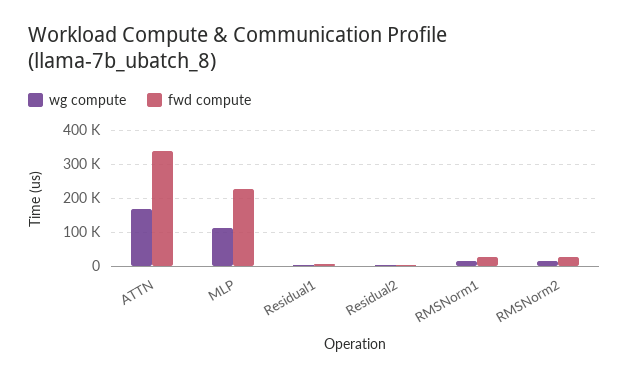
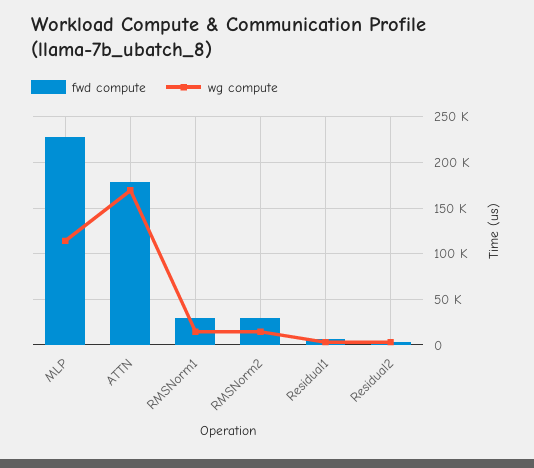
  {
    "wg compute": {
      "ATTN": 170000,
      "MLP": 110000,
      "Residual1": 0,
      "Residual2": 0,
      "RMSNorm1": 10000,
      "RMSNorm2": 10000
    },
    "fwd compute": {
-     "ATTN": 340000,
+     "ATTN": 180000,
      "MLP": 230000,
      "Residual1": 10000,
      "Residual2": 0,
      "RMSNorm1": 30000,
      "RMSNorm2": 30000
    }
  }

